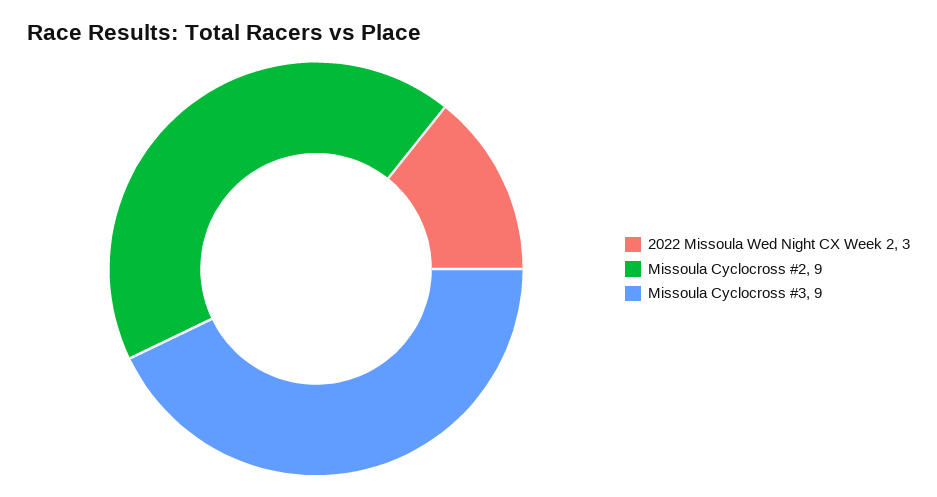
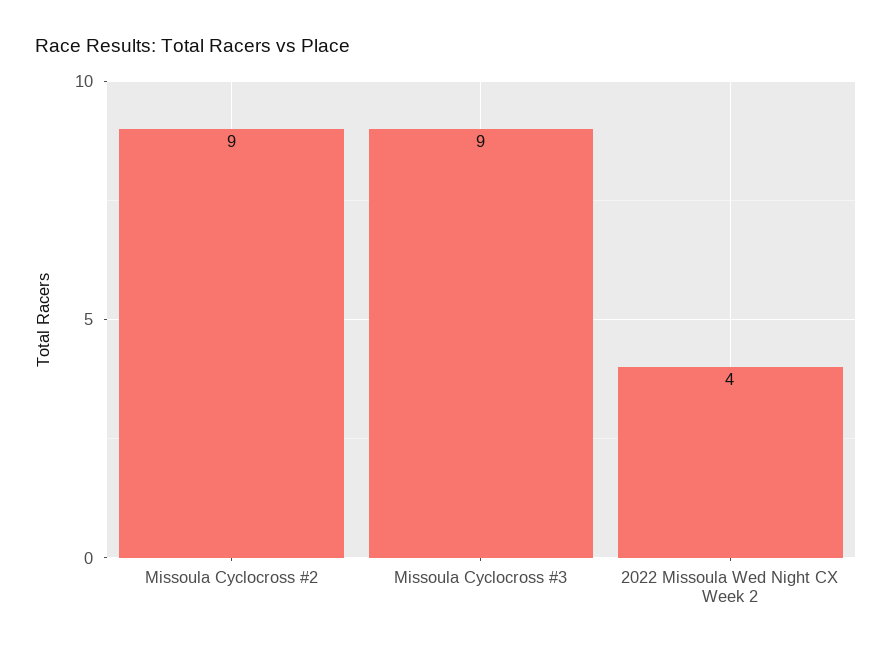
  {
-   "2022 Missoula Wed Night CX Week 2": 3,
+   "2022 Missoula Wed Night CX Week 2": 4,
    "Missoula Cyclocross #2": 9,
    "Missoula Cyclocross #3": 9
  }

